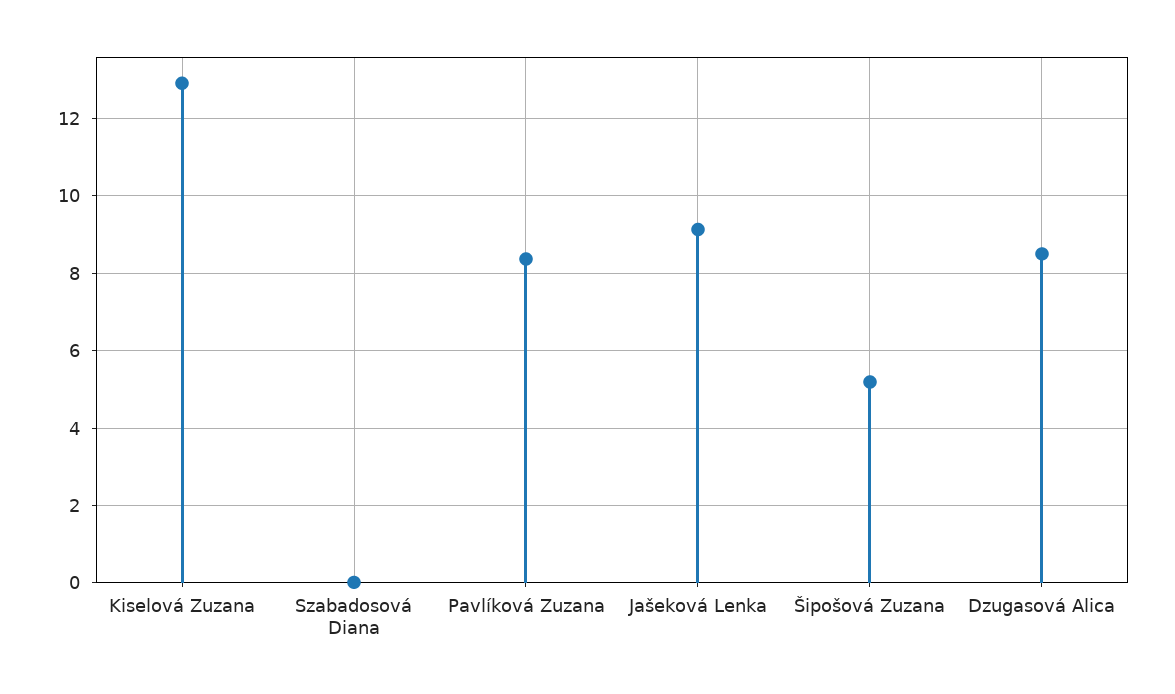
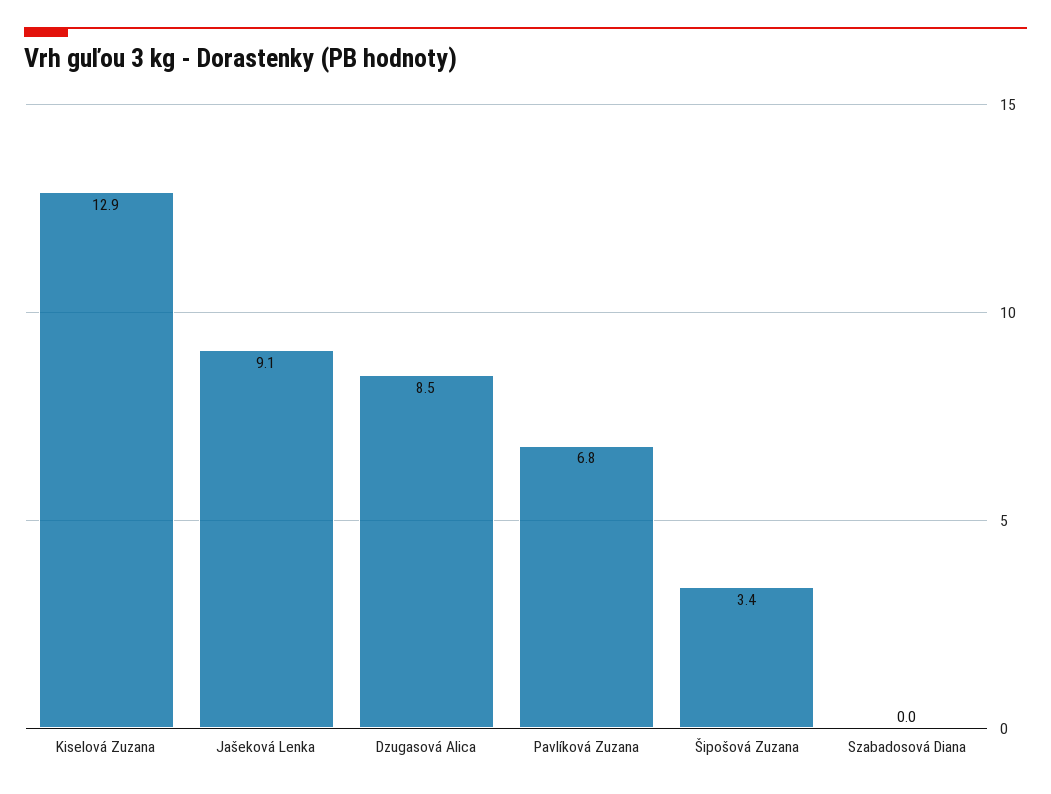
  {
    "Kiselová Zuzana": 12.9,
    "Szabadosová Diana": 0,
-   "Pavlíková Zuzana": 8.4,
+   "Pavlíková Zuzana": 6.8,
    "Jašeková Lenka": 9.1,
-   "Šipošová Zuzana": 5.2,
+   "Šipošová Zuzana": 3.4,
    "Dzugasová Alica": 8.5
  }

